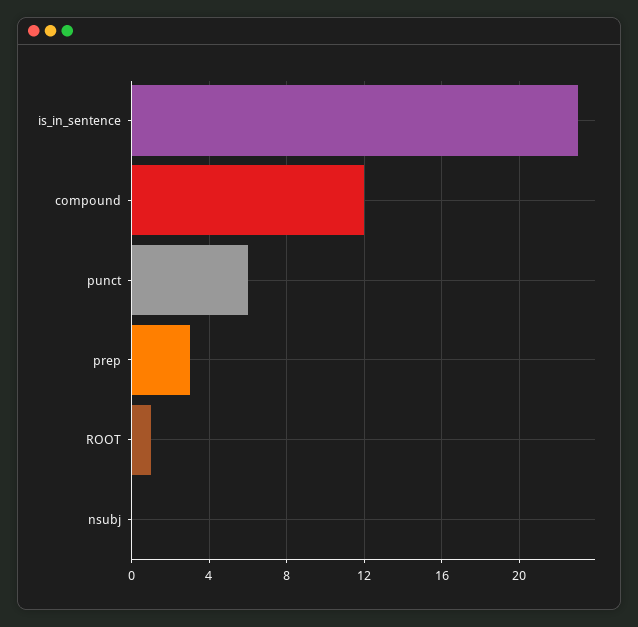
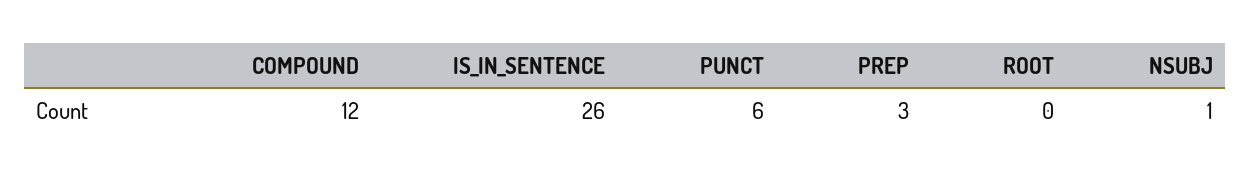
  {
-   "is_in_sentence": 23,
+   "is_in_sentence": 26,
    "compound": 12,
    "punct": 6,
    "prep": 3,
-   "ROOT": 1,
+   "ROOT": 0,
-   "nsubj": 0
+   "nsubj": 1
  }

